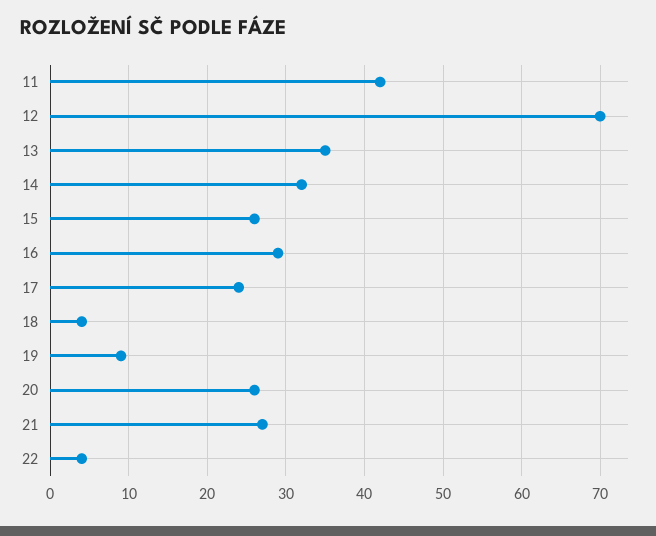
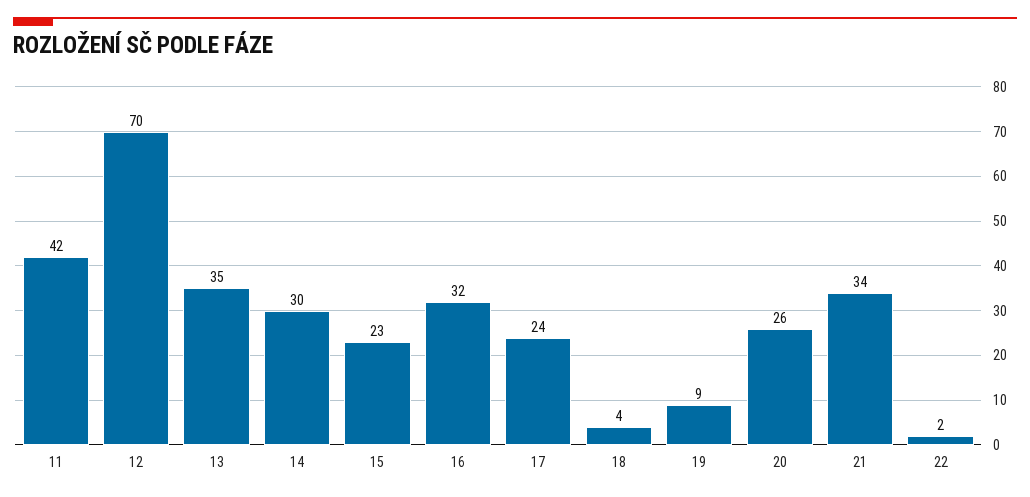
  {
    "11": 42,
    "12": 70,
    "13": 35,
-   "14": 32,
+   "14": 30,
-   "15": 26,
+   "15": 23,
-   "16": 29,
+   "16": 32,
    "17": 24,
    "18": 4,
    "19": 9,
    "20": 26,
-   "21": 27,
+   "21": 34,
-   "22": 4
+   "22": 2
  }

